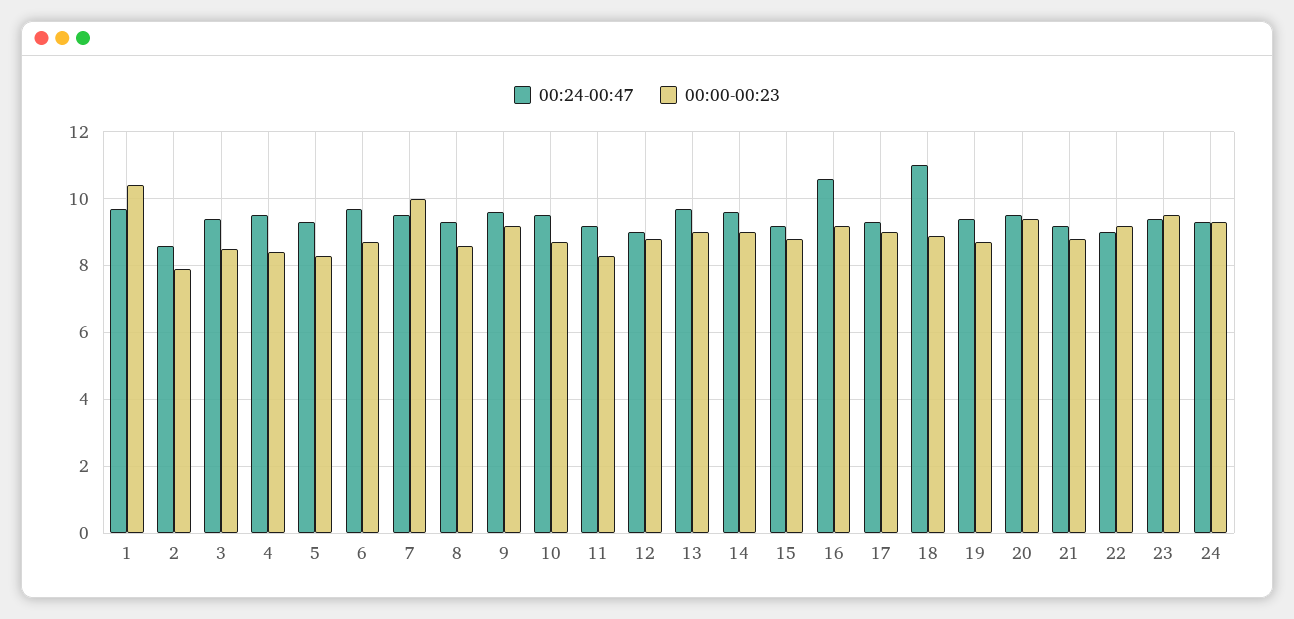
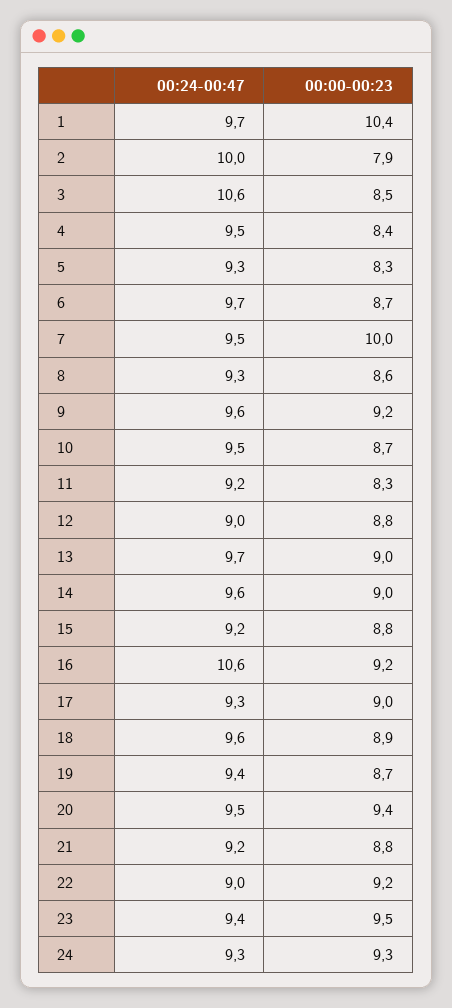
  {
    "00:24-00:47": {
      "1": 9.7,
-     "2": 8.5,
+     "2": 10,
-     "3": 9.5,
+     "3": 10.6,
      "4": 9.5,
      "5": 9.3,
      "6": 9.7,
      "7": 9.5,
      "8": 9.3,
      "9": 9.6,
      "10": 9.5,
      "11": 9.2,
      "12": 9,
      "13": 9.7,
      "14": 9.6,
      "15": 9.2,
      "16": 10.6,
      "17": 9.3,
-     "18": 11,
+     "18": 9.6,
      "19": 9.4,
      "20": 9.5,
      "21": 9.2,
      "22": 9,
      "23": 9.4,
      "24": 9.3
    },
    "00:00-00:23": {
      "1": 10.4,
      "2": 7.9,
      "3": 8.5,
      "4": 8.4,
      "5": 8.3,
      "6": 8.7,
      "7": 10,
      "8": 8.6,
      "9": 9.2,
      "10": 8.7,
      "11": 8.3,
      "12": 8.8,
      "13": 9,
      "14": 9,
      "15": 8.8,
      "16": 9.2,
      "17": 9,
      "18": 8.9,
      "19": 8.7,
      "20": 9.4,
      "21": 8.8,
      "22": 9.2,
      "23": 9.5,
      "24": 9.3
    }
  }

